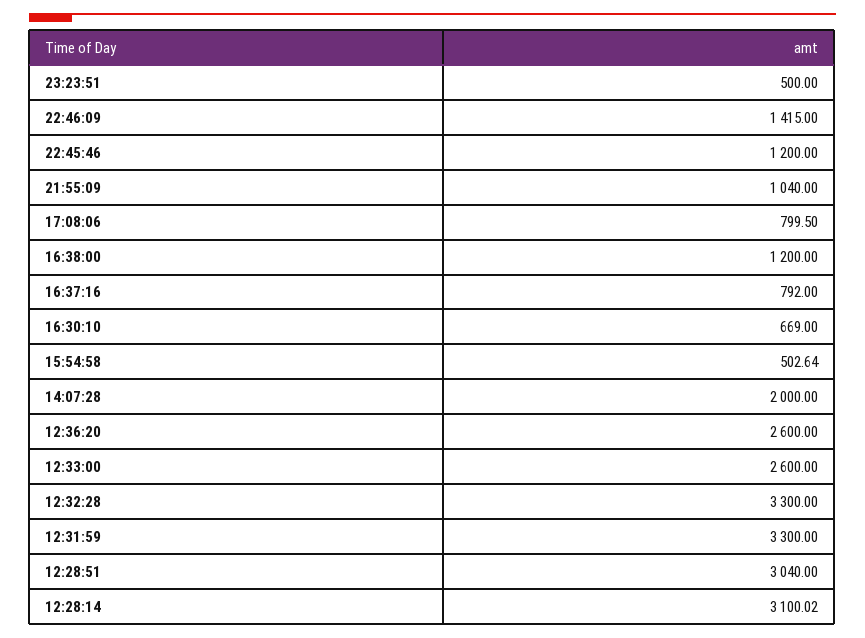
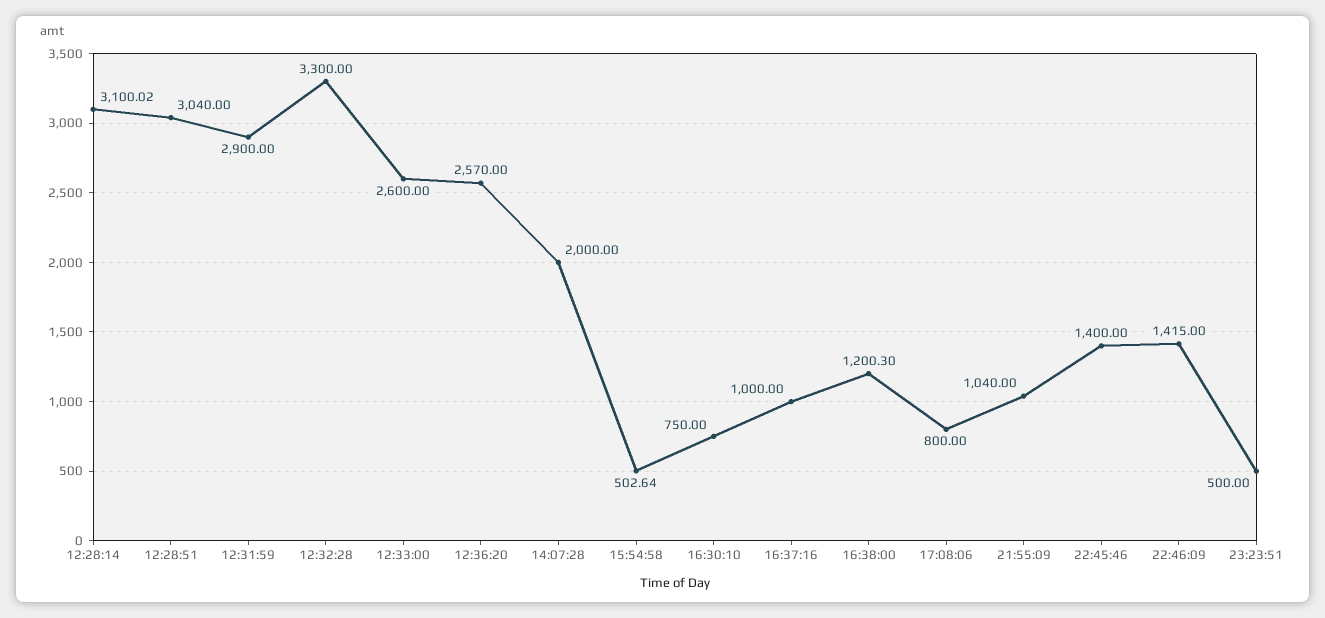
  {
    "23:23:51": 500,
    "22:46:09": 1415,
-   "22:45:46": 1200,
+   "22:45:46": 1400,
    "21:55:09": 1040,
-   "17:08:06": 799.5,
+   "17:08:06": 800,
-   "16:38:00": 1200,
+   "16:38:00": 1200.3,
-   "16:37:16": 792,
+   "16:37:16": 1000,
-   "16:30:10": 669,
+   "16:30:10": 750,
    "15:54:58": 502.64,
    "14:07:28": 2000,
-   "12:36:20": 2600,
+   "12:36:20": 2570,
    "12:33:00": 2600,
    "12:32:28": 3300,
-   "12:31:59": 3300,
+   "12:31:59": 2900,
    "12:28:51": 3040,
    "12:28:14": 3100.02
  }

